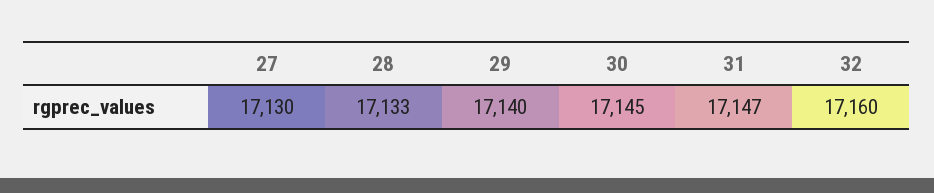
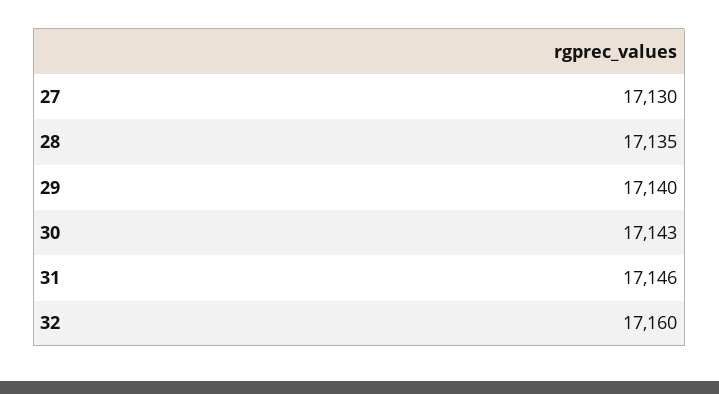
  {
    "27": 17130,
-   "28": 17133,
+   "28": 17135,
    "29": 17140,
-   "30": 17145,
+   "30": 17143,
-   "31": 17147,
+   "31": 17146,
    "32": 17160
  }

